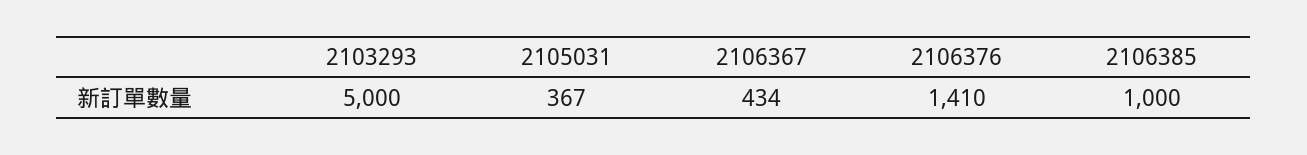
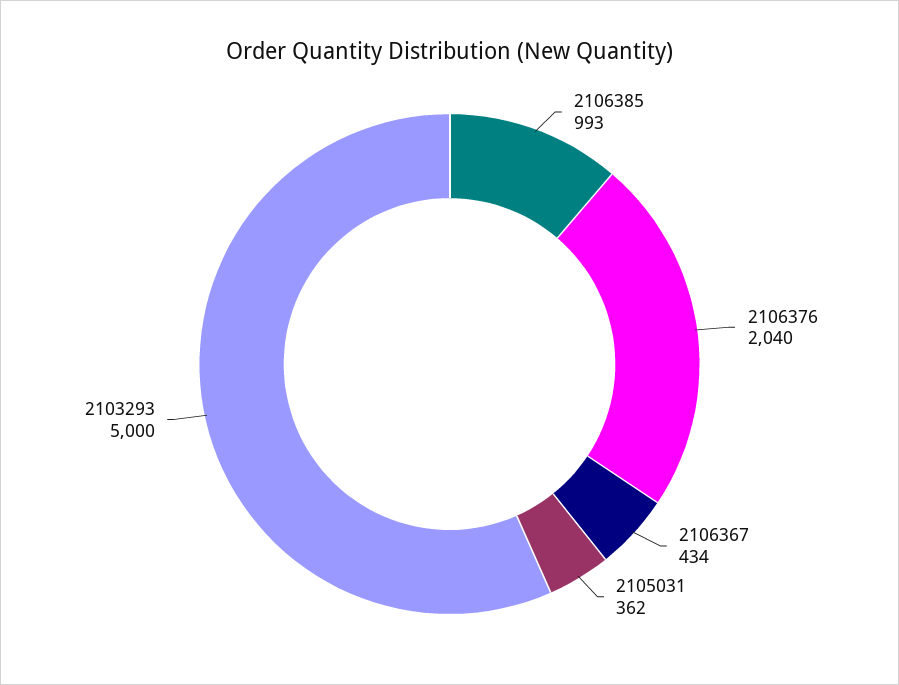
  {
    "2103293": 5000,
-   "2105031": 367,
+   "2105031": 362,
    "2106367": 434,
-   "2106376": 1410,
+   "2106376": 2040,
-   "2106385": 1000
+   "2106385": 993
  }

